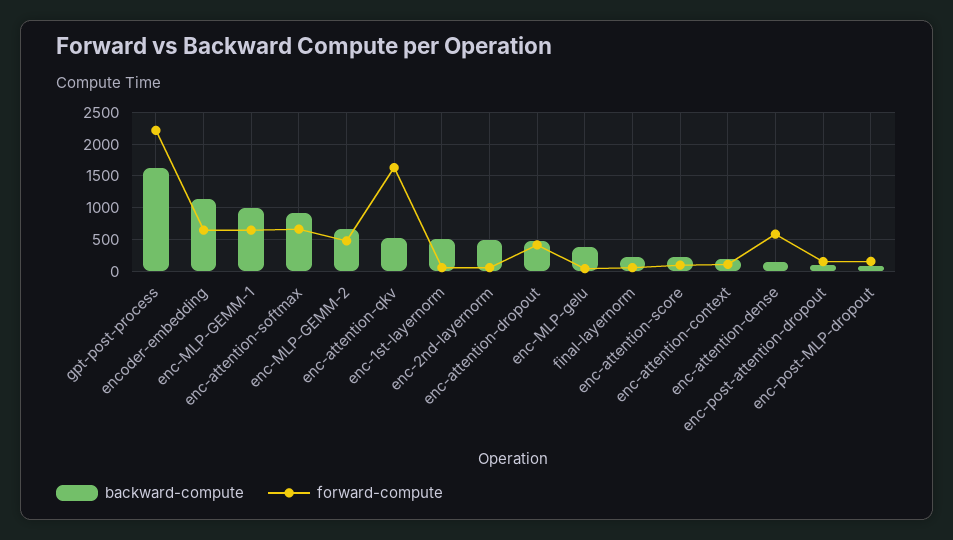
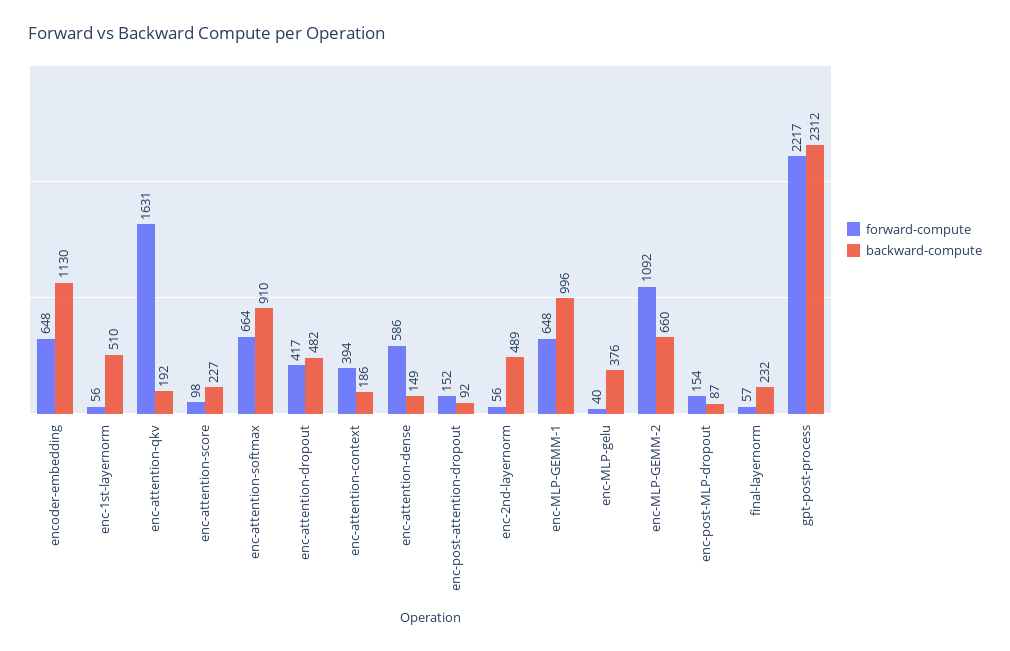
  {
    "backward-compute": {
-     "gpt-post-process": 1600,
+     "gpt-post-process": 2312,
      "encoder-embedding": 1130,
      "enc-MLP-GEMM-1": 996,
      "enc-attention-softmax": 910,
      "enc-MLP-GEMM-2": 660,
-     "enc-attention-qkv": 500,
+     "enc-attention-qkv": 192,
      "enc-1st-layernorm": 510,
      "enc-2nd-layernorm": 489,
      "enc-attention-dropout": 482,
      "enc-MLP-gelu": 376,
      "final-layernorm": 232,
      "enc-attention-score": 227,
      "enc-attention-context": 186,
      "enc-attention-dense": 149,
      "enc-post-attention-dropout": 92,
      "enc-post-MLP-dropout": 87
    },
    "forward-compute": {
      "gpt-post-process": 2217,
      "encoder-embedding": 648,
      "enc-MLP-GEMM-1": 648,
      "enc-attention-softmax": 664,
-     "enc-MLP-GEMM-2": 500,
+     "enc-MLP-GEMM-2": 1092,
      "enc-attention-qkv": 1631,
      "enc-1st-layernorm": 56,
      "enc-2nd-layernorm": 56,
      "enc-attention-dropout": 417,
      "enc-MLP-gelu": 40,
      "final-layernorm": 57,
      "enc-attention-score": 98,
-     "enc-attention-context": 100,
+     "enc-attention-context": 394,
      "enc-attention-dense": 586,
      "enc-post-attention-dropout": 152,
      "enc-post-MLP-dropout": 154
    }
  }

